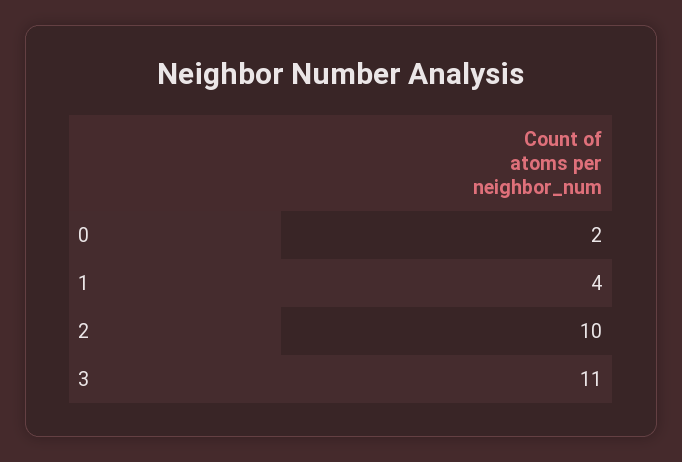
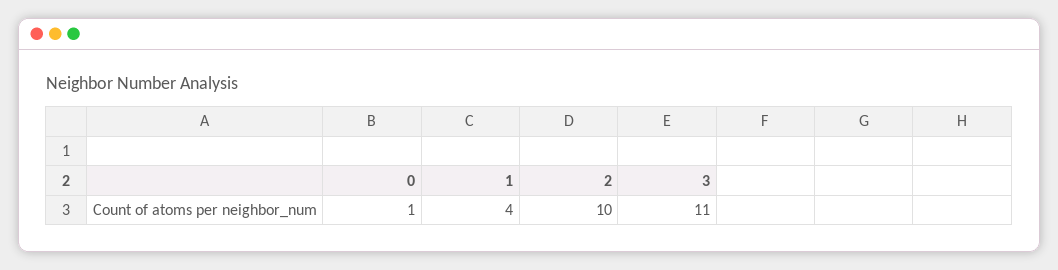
  {
-   "0": 2,
+   "0": 1,
    "1": 4,
    "2": 10,
    "3": 11
  }

